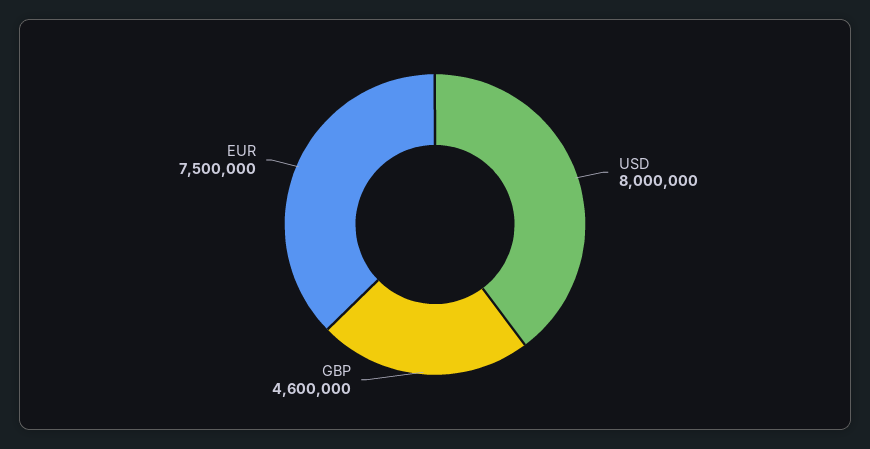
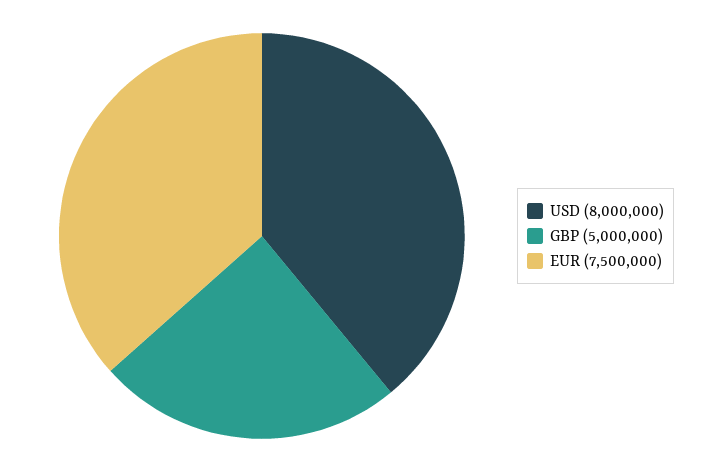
  {
    "USD": 8000000,
-   "GBP": 4600000,
+   "GBP": 5000000,
    "EUR": 7500000
  }

